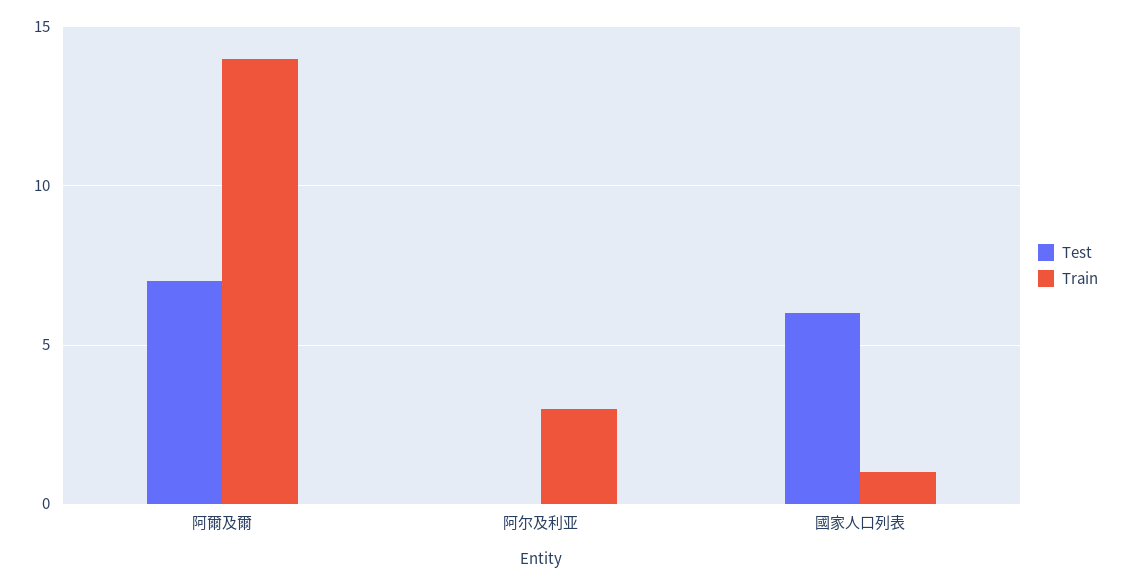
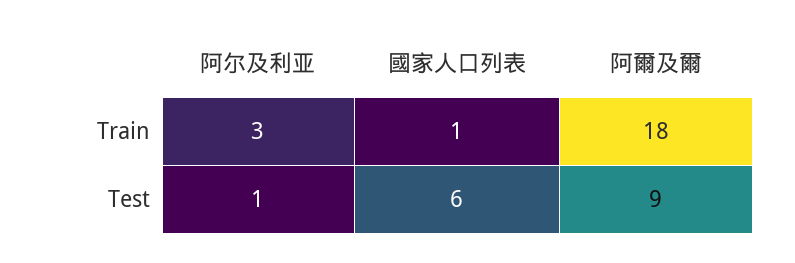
  {
    "Test": {
-     "阿爾及爾": 7,
+     "阿爾及爾": 9,
-     "阿尔及利亚": 0,
+     "阿尔及利亚": 1,
      "國家人口列表": 6
    },
    "Train": {
-     "阿爾及爾": 14,
+     "阿爾及爾": 18,
      "阿尔及利亚": 3,
      "國家人口列表": 1
    }
  }

